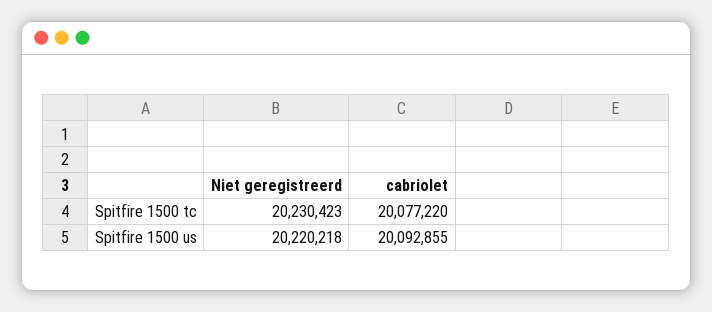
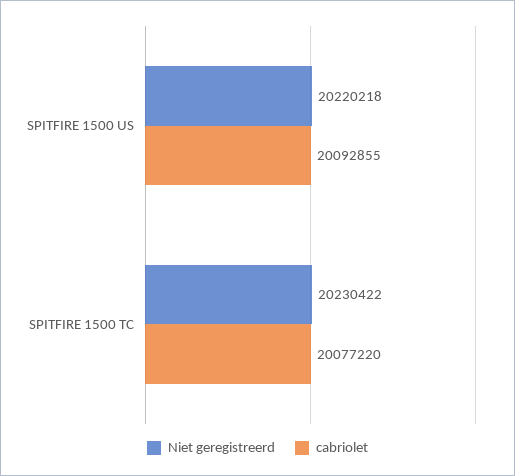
  {
    "Niet geregistreerd": {
-     "Spitfire 1500 tc": 20230423,
+     "Spitfire 1500 tc": 20230422,
      "Spitfire 1500 us": 20220218
    },
    "cabriolet": {
      "Spitfire 1500 tc": 20077220,
      "Spitfire 1500 us": 20092855
    }
  }

